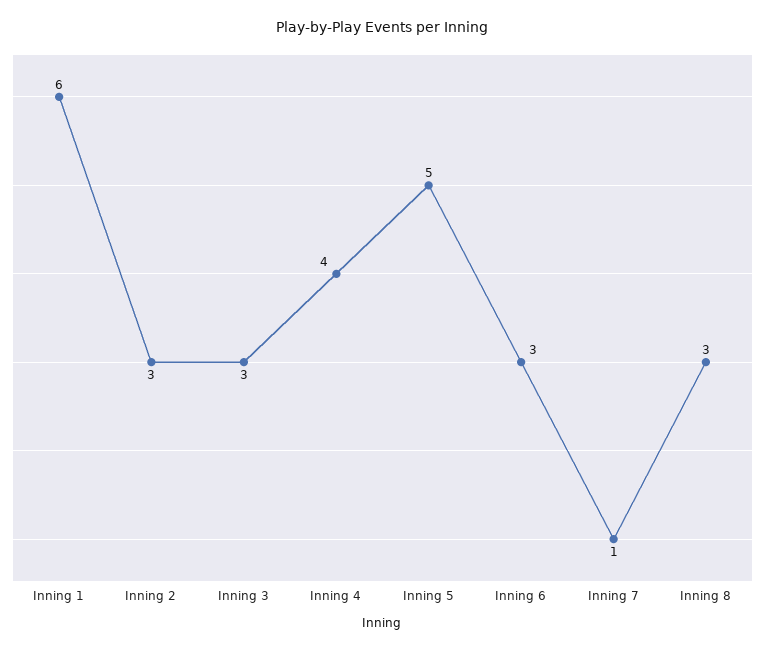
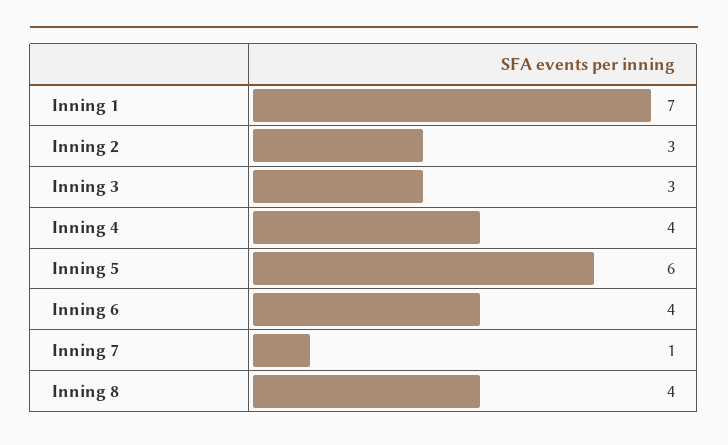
  {
-   "Inning 1": 6,
+   "Inning 1": 7,
    "Inning 2": 3,
    "Inning 3": 3,
    "Inning 4": 4,
-   "Inning 5": 5,
+   "Inning 5": 6,
-   "Inning 6": 3,
+   "Inning 6": 4,
    "Inning 7": 1,
-   "Inning 8": 3
+   "Inning 8": 4
  }

